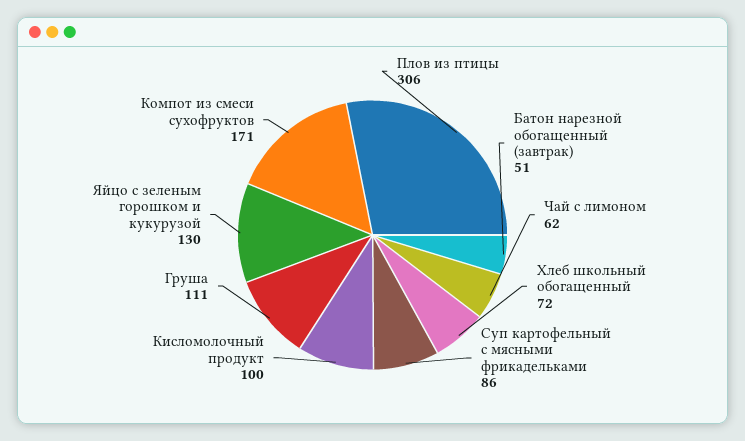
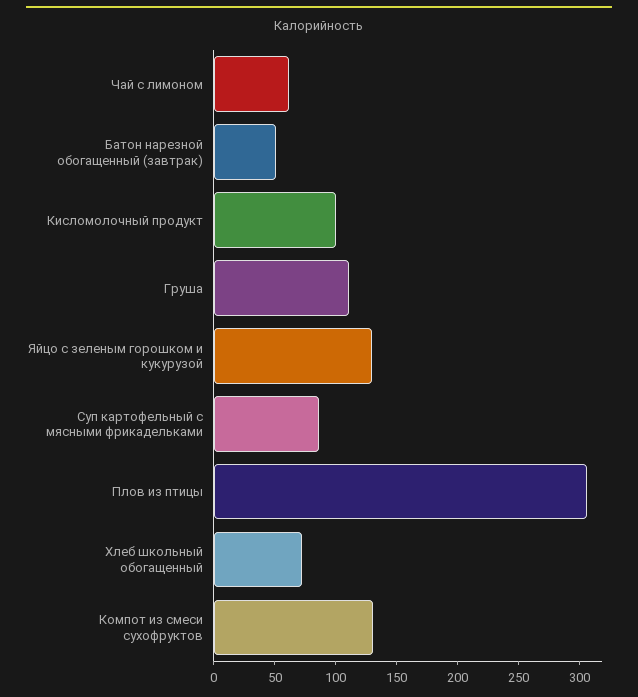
  {
    "Плов из птицы": 306,
    "Батон нарезной обогащенный (завтрак)": 51,
    "Чай с лимоном": 62,
    "Хлеб школьный обогащенный": 72,
    "Суп картофельный с мясными фрикадельками": 86,
    "Кисломолочный продукт": 100,
    "Груша": 111,
    "Яйцо с зеленым горошком и кукурузой": 130,
-   "Компот из смеси сухофруктов": 171
+   "Компот из смеси сухофруктов": 130
  }

